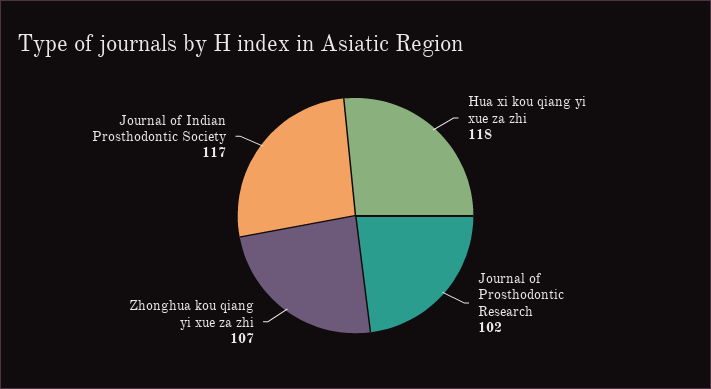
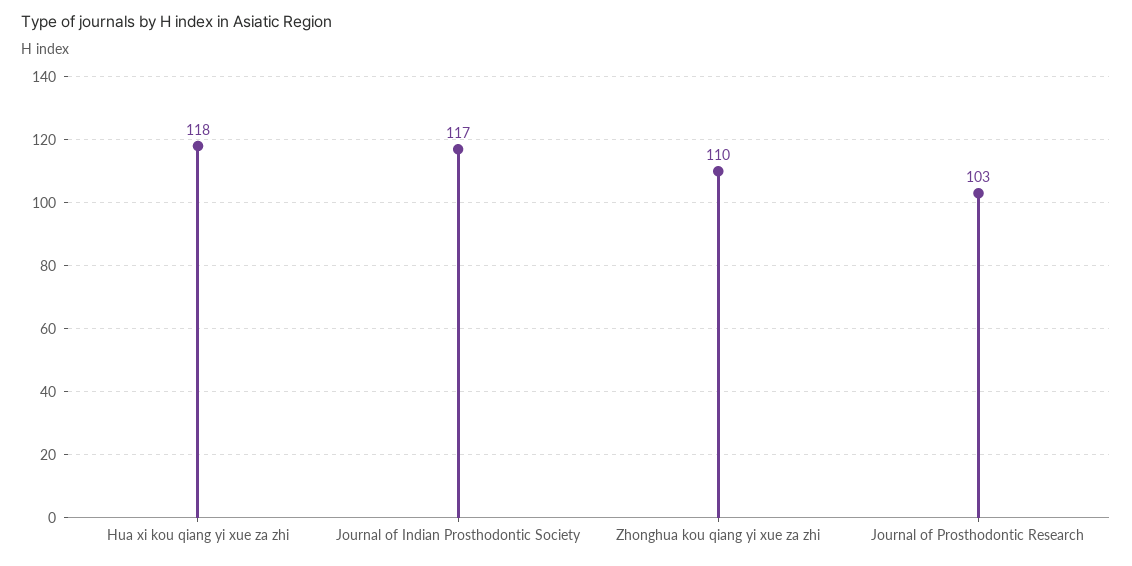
  {
    "Hua xi kou qiang yi xue za zhi": 118,
-   "Journal of Prosthodontic Research": 102,
+   "Journal of Prosthodontic Research": 103,
-   "Zhonghua kou qiang yi xue za zhi": 107,
+   "Zhonghua kou qiang yi xue za zhi": 110,
    "Journal of Indian Prosthodontic Society": 117
  }

